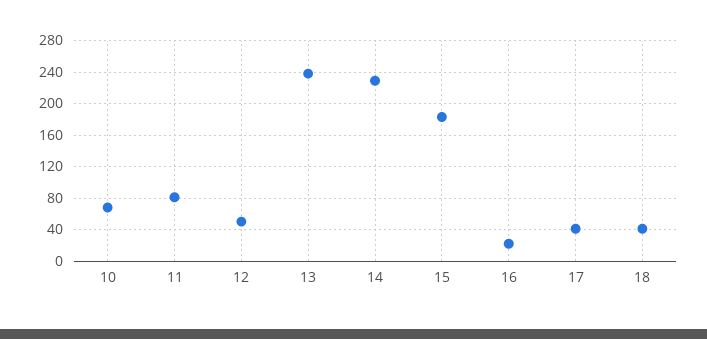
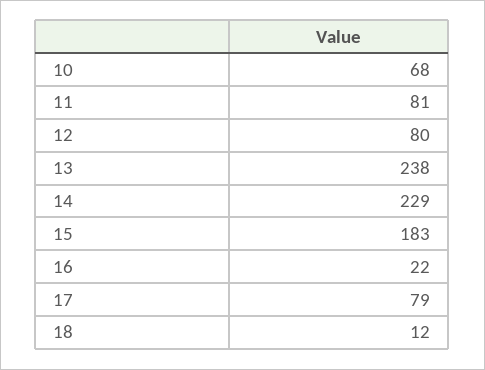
  {
    "10": 68,
    "11": 81,
-   "12": 50,
+   "12": 80,
    "13": 238,
    "14": 229,
    "15": 183,
    "16": 22,
-   "17": 40,
+   "17": 79,
-   "18": 40
+   "18": 12
  }

